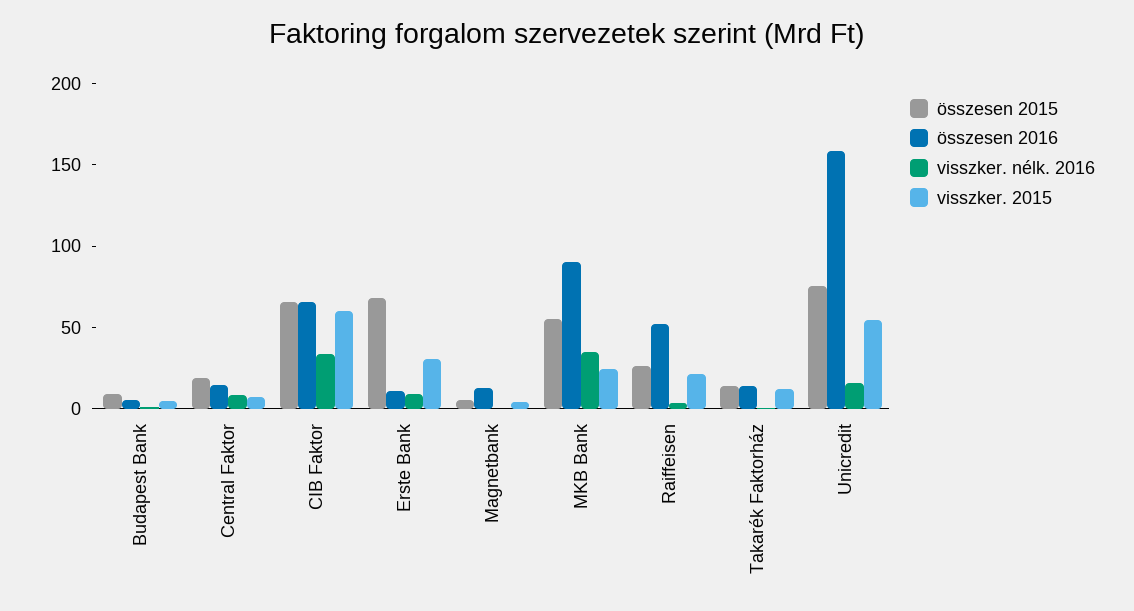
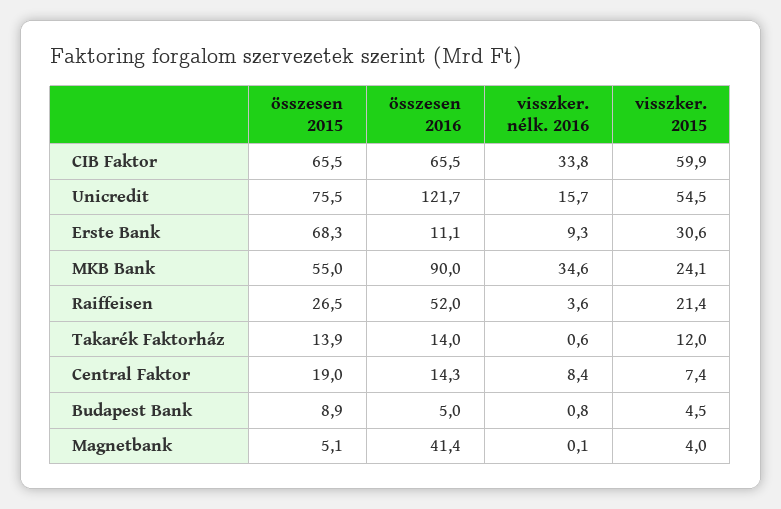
  {
    "összesen 2015": {
      "Budapest Bank": 8.9,
      "Central Faktor": 19,
      "CIB Faktor": 65.5,
      "Erste Bank": 68.3,
      "Magnetbank": 5.1,
      "MKB Bank": 55,
      "Raiffeisen": 26.5,
      "Takarék Faktorház": 13.9,
      "Unicredit": 75.5
    },
    "összesen 2016": {
      "Budapest Bank": 5,
      "Central Faktor": 14.3,
      "CIB Faktor": 65.5,
      "Erste Bank": 11.1,
-     "Magnetbank": 10,
+     "Magnetbank": 41.4,
      "MKB Bank": 90,
      "Raiffeisen": 52,
      "Takarék Faktorház": 14,
-     "Unicredit": 160
+     "Unicredit": 121.7
    },
    "visszker. nélk. 2016": {
      "Budapest Bank": 0.8,
      "Central Faktor": 8.4,
      "CIB Faktor": 33.8,
      "Erste Bank": 9.3,
      "Magnetbank": 0.1,
      "MKB Bank": 34.6,
      "Raiffeisen": 3.6,
      "Takarék Faktorház": 0.6,
      "Unicredit": 15.7
    },
    "visszker. 2015": {
      "Budapest Bank": 4.5,
      "Central Faktor": 7.4,
      "CIB Faktor": 59.9,
      "Erste Bank": 30.6,
      "Magnetbank": 4,
      "MKB Bank": 24.1,
      "Raiffeisen": 21.4,
      "Takarék Faktorház": 12,
      "Unicredit": 54.5
    }
  }

